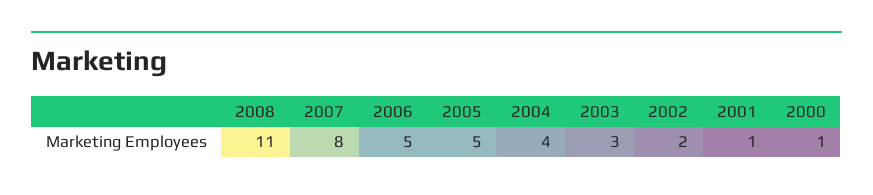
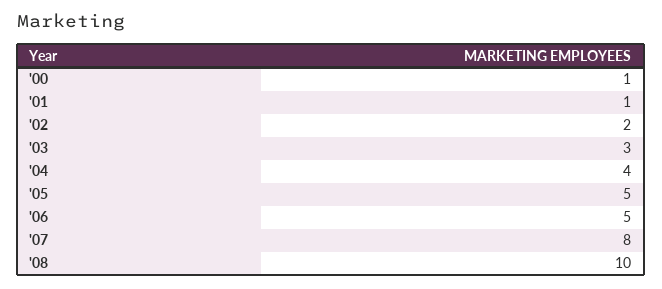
  {
-   "2008": 11,
+   "2008": 10,
    "2007": 8,
    "2006": 5,
    "2005": 5,
    "2004": 4,
    "2003": 3,
    "2002": 2,
    "2001": 1,
    "2000": 1
  }

